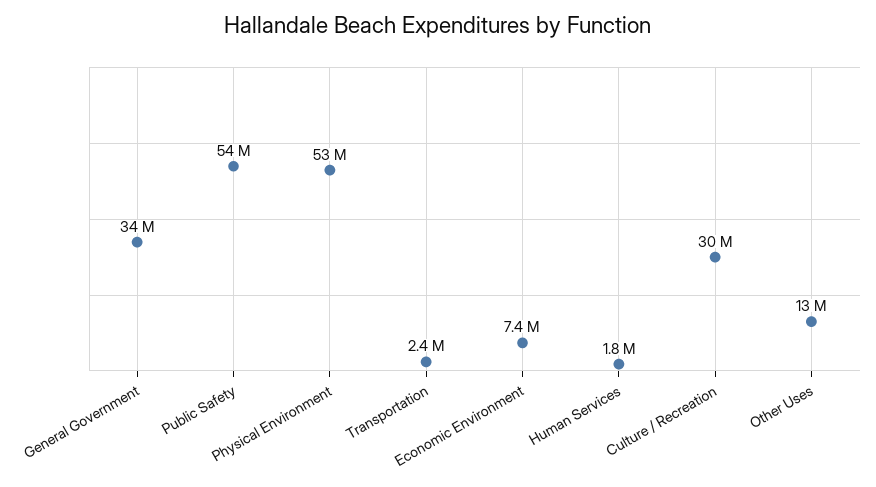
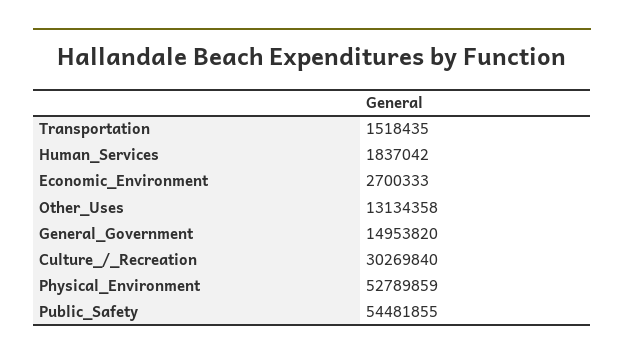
  {
-   "General Government": 34000000,
+   "General Government": 14953820,
    "Public Safety": 54481855,
    "Physical Environment": 52789859,
-   "Transportation": 2400000,
+   "Transportation": 1518435,
-   "Economic Environment": 7400000,
+   "Economic Environment": 2700333,
    "Human Services": 1837042,
    "Culture / Recreation": 30269840,
    "Other Uses": 13134358
  }

